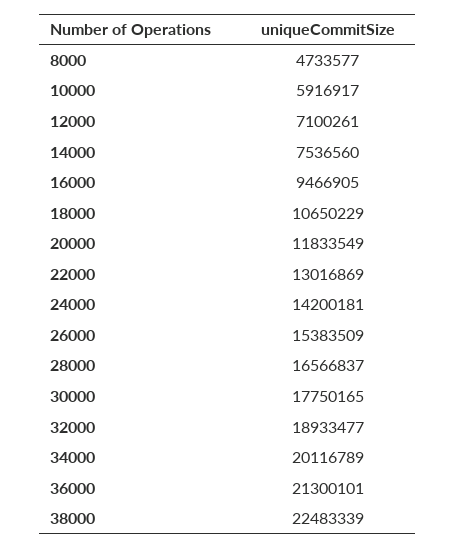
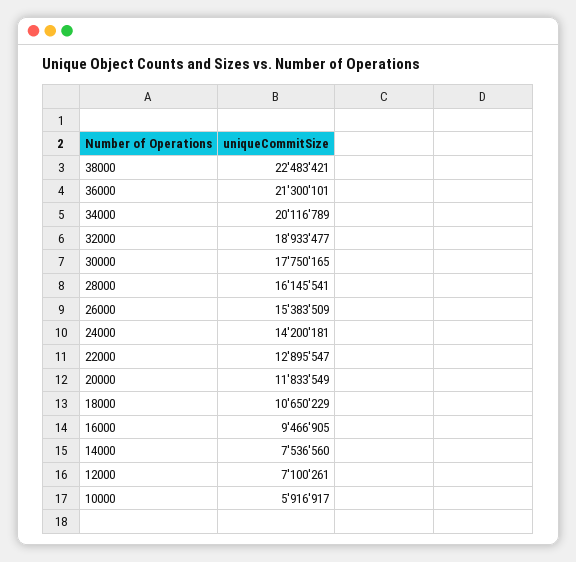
  {
-   "8000": 4733577,
    "10000": 5916917,
    "12000": 7100261,
    "14000": 7536560,
    "16000": 9466905,
    "18000": 10650229,
    "20000": 11833549,
-   "22000": 13016869,
+   "22000": 12895547,
    "24000": 14200181,
    "26000": 15383509,
-   "28000": 16566837,
+   "28000": 16145541,
    "30000": 17750165,
    "32000": 18933477,
    "34000": 20116789,
    "36000": 21300101,
-   "38000": 22483339
+   "38000": 22483421
  }

